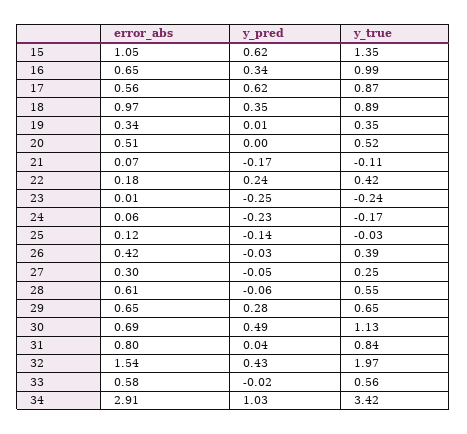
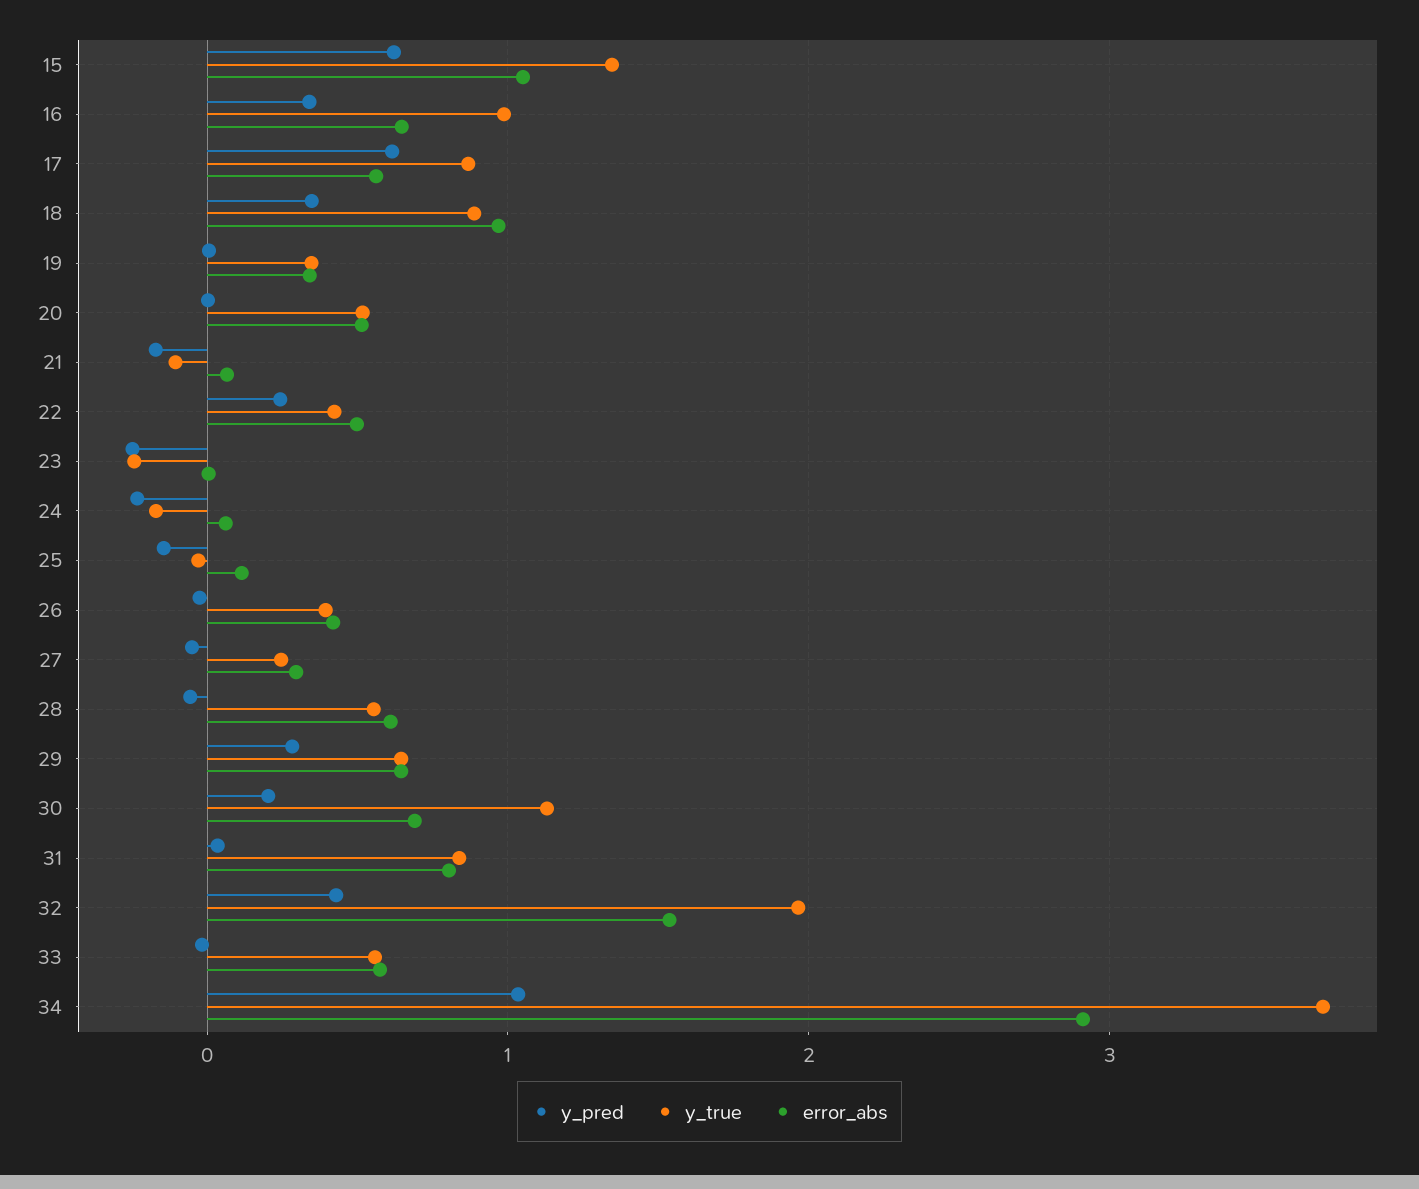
  {
    "error_abs": {
      "15": 1.05,
      "16": 0.65,
      "17": 0.56,
      "18": 0.97,
      "19": 0.34,
      "20": 0.51,
      "21": 0.07,
-     "22": 0.18,
+     "22": 0.5,
      "23": 0.01,
      "24": 0.06,
      "25": 0.12,
      "26": 0.42,
      "27": 0.3,
      "28": 0.61,
      "29": 0.65,
      "30": 0.69,
      "31": 0.8,
      "32": 1.54,
      "33": 0.58,
      "34": 2.91
    },
    "y_pred": {
      "15": 0.62,
      "16": 0.34,
      "17": 0.62,
      "18": 0.35,
      "19": 0.01,
      "20": 0,
      "21": -0.17,
      "22": 0.24,
      "23": -0.25,
      "24": -0.23,
      "25": -0.14,
      "26": -0.03,
      "27": -0.05,
      "28": -0.06,
      "29": 0.28,
-     "30": 0.49,
+     "30": 0.2,
      "31": 0.04,
      "32": 0.43,
      "33": -0.02,
      "34": 1.03
    },
    "y_true": {
      "15": 1.35,
      "16": 0.99,
      "17": 0.87,
      "18": 0.89,
      "19": 0.35,
      "20": 0.52,
      "21": -0.11,
      "22": 0.42,
      "23": -0.24,
      "24": -0.17,
      "25": -0.03,
      "26": 0.39,
      "27": 0.25,
      "28": 0.55,
      "29": 0.65,
      "30": 1.13,
      "31": 0.84,
      "32": 1.97,
      "33": 0.56,
-     "34": 3.42
+     "34": 3.7
    }
  }

